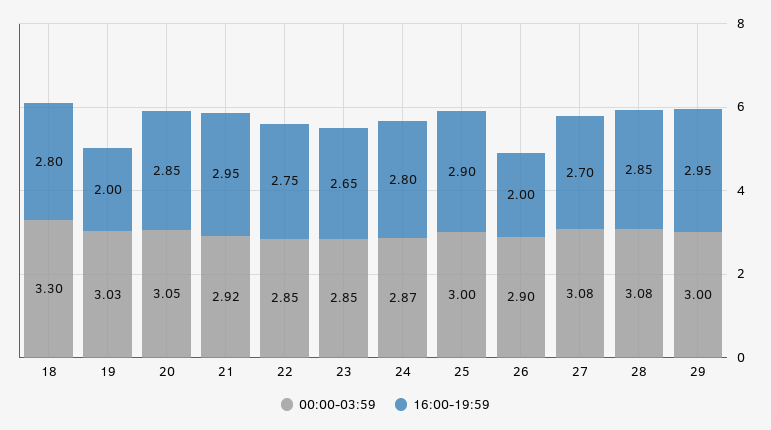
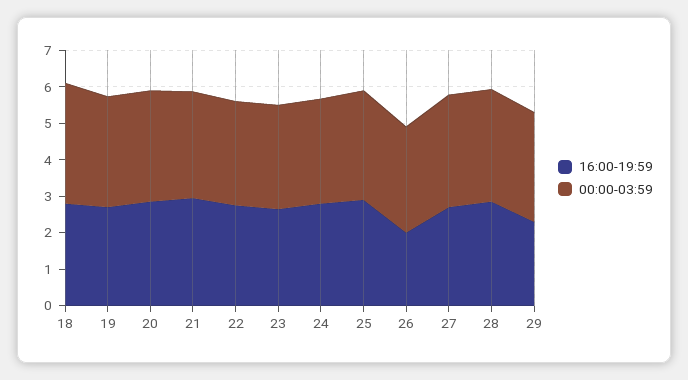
  {
    "00:00-03:59": {
      "18": 3.3,
      "19": 3.03,
      "20": 3.05,
      "21": 2.92,
      "22": 2.85,
      "23": 2.85,
      "24": 2.87,
      "25": 3,
      "26": 2.9,
      "27": 3.08,
      "28": 3.08,
      "29": 3
    },
    "16:00-19:59": {
      "18": 2.8,
-     "19": 2,
+     "19": 2.75,
      "20": 2.85,
      "21": 2.95,
      "22": 2.75,
      "23": 2.65,
      "24": 2.8,
      "25": 2.9,
      "26": 2,
      "27": 2.7,
      "28": 2.85,
-     "29": 2.95
+     "29": 2.25
    }
  }

